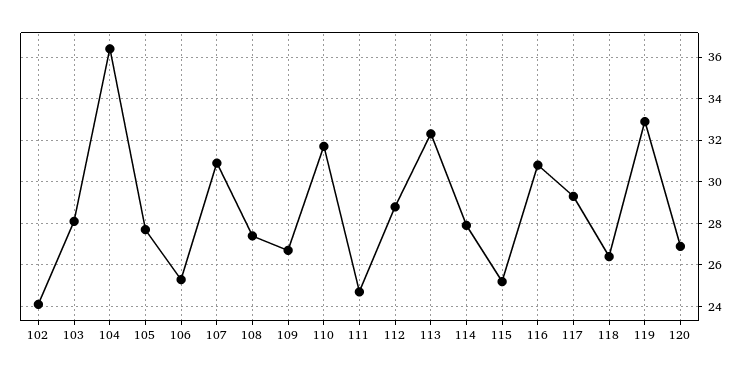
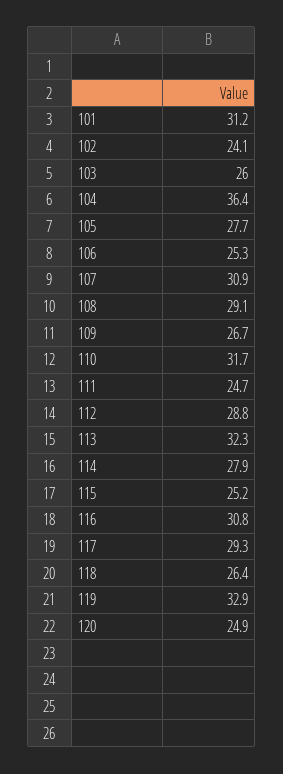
  {
    "102": 24.1,
-   "103": 28,
+   "103": 26,
    "104": 36.4,
    "105": 27.7,
    "106": 25.3,
    "107": 30.9,
-   "108": 27.5,
+   "108": 29.1,
    "109": 26.7,
    "110": 31.7,
    "111": 24.7,
    "112": 28.8,
    "113": 32.3,
    "114": 27.9,
    "115": 25.2,
    "116": 30.8,
    "117": 29.3,
    "118": 26.4,
    "119": 32.9,
-   "120": 27
+   "120": 24.9,
+   "101": 31.2
  }

